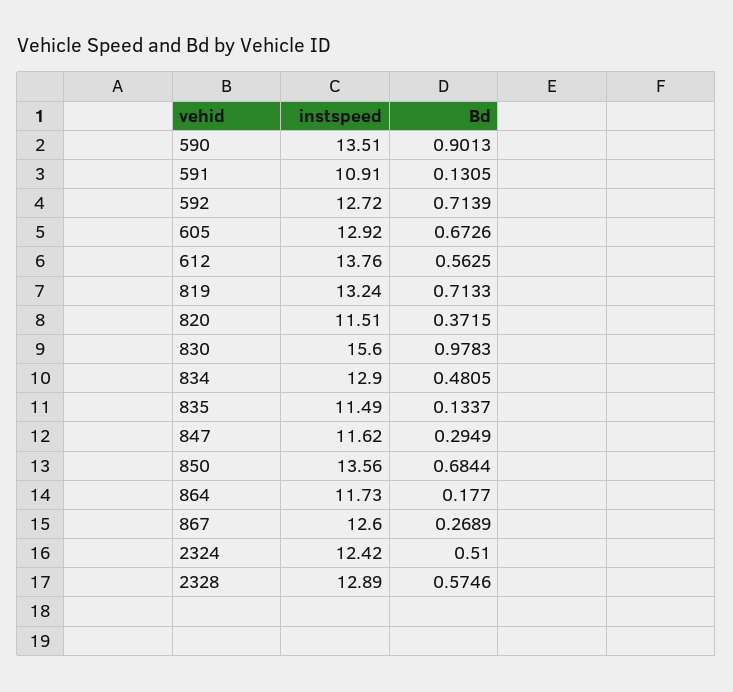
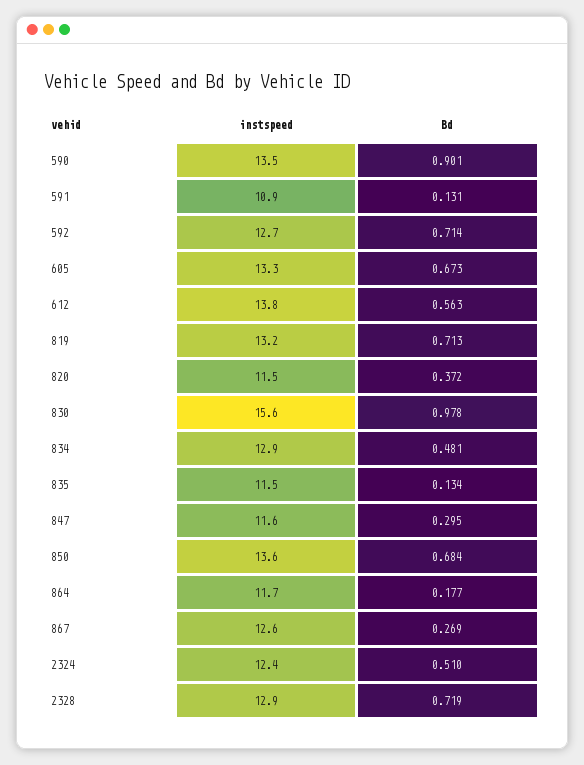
  {
    "instspeed": {
      "590": 13.51,
      "591": 10.91,
      "592": 12.72,
-     "605": 12.92,
+     "605": 13.3,
      "612": 13.76,
      "819": 13.24,
      "820": 11.51,
      "830": 15.6,
      "834": 12.9,
      "835": 11.49,
      "847": 11.62,
      "850": 13.56,
      "864": 11.73,
      "867": 12.6,
      "2324": 12.42,
      "2328": 12.89
    },
    "Bd": {
      "590": 0.9013,
      "591": 0.1305,
      "592": 0.7139,
      "605": 0.6726,
      "612": 0.5625,
      "819": 0.7133,
      "820": 0.3715,
      "830": 0.9783,
      "834": 0.4805,
      "835": 0.1337,
      "847": 0.2949,
      "850": 0.6844,
      "864": 0.177,
      "867": 0.2689,
      "2324": 0.51,
-     "2328": 0.5746
+     "2328": 0.719
    }
  }

